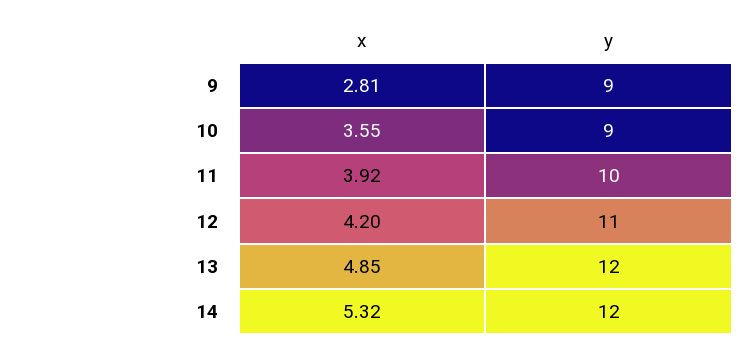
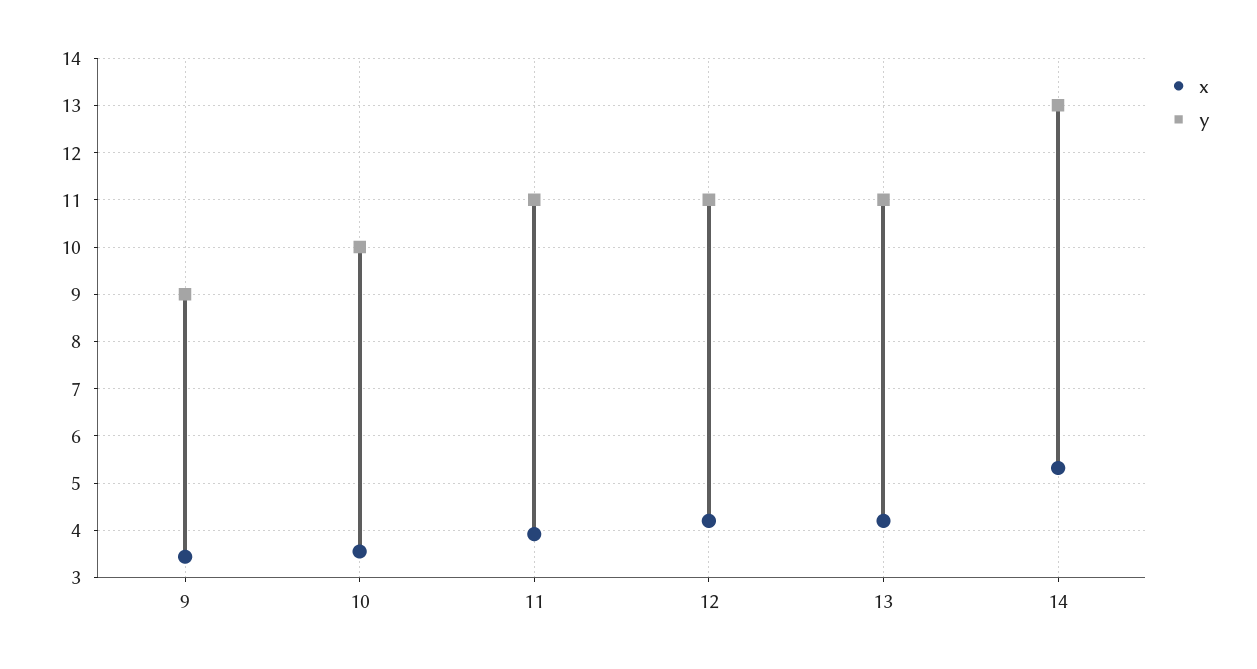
  {
    "x": {
-     "9": 2.81,
+     "9": 3.4,
      "10": 3.55,
      "11": 3.92,
      "12": 4.2,
-     "13": 4.85,
+     "13": 4.2,
      "14": 5.32
    },
    "y": {
      "9": 9,
-     "10": 9,
+     "10": 10,
-     "11": 10,
+     "11": 11,
      "12": 11,
-     "13": 12,
+     "13": 11,
-     "14": 12
+     "14": 13
    }
  }

